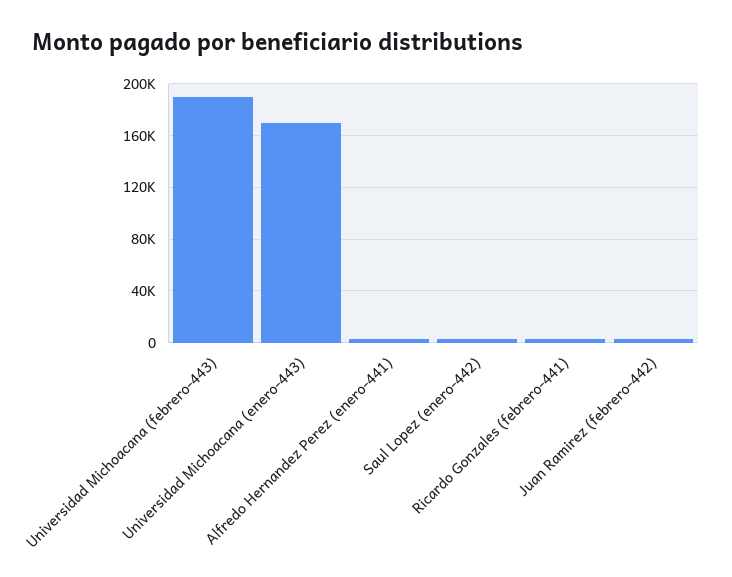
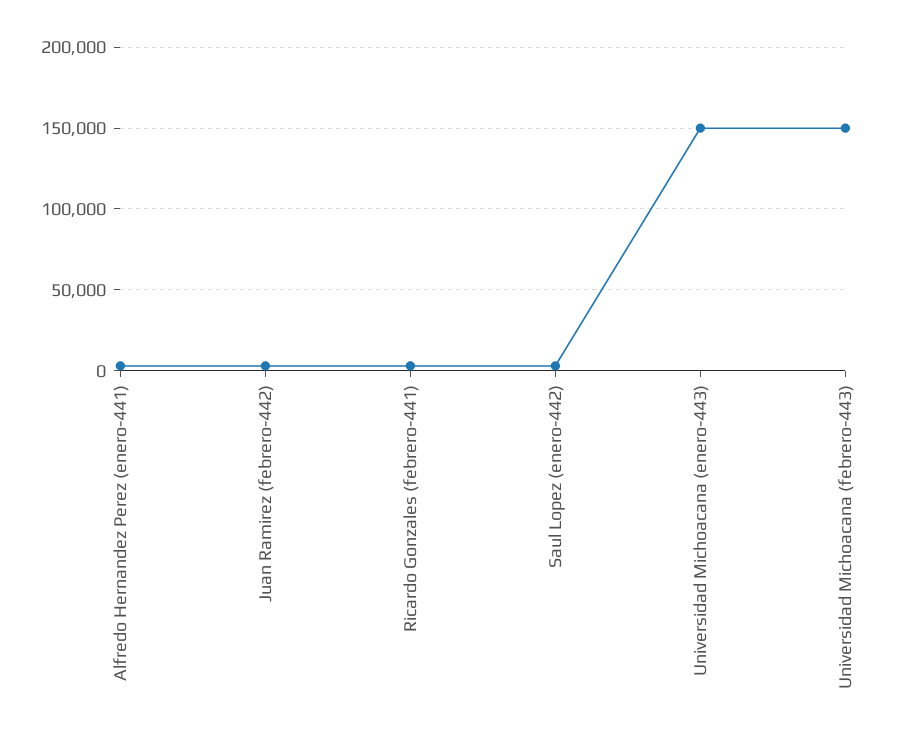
  {
-   "Universidad Michoacana (febrero-443)": 190000,
+   "Universidad Michoacana (febrero-443)": 150000,
-   "Universidad Michoacana (enero-443)": 170000,
+   "Universidad Michoacana (enero-443)": 150000,
    "Alfredo Hernandez Perez (enero-441)": 5000,
    "Saul Lopez (enero-442)": 5000,
    "Ricardo Gonzales (febrero-441)": 5000,
    "Juan Ramirez (febrero-442)": 5000
  }

